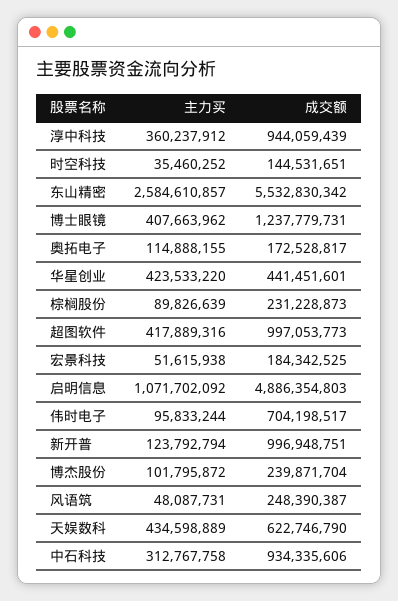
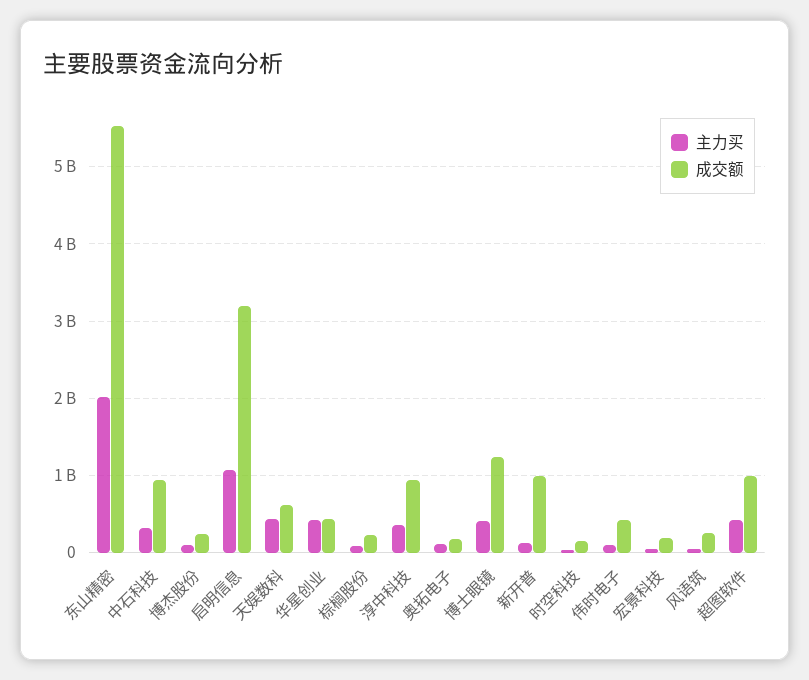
  {
    "主力买": {
      "淳中科技": 360237912,
      "时空科技": 35460252,
-     "东山精密": 2584610857,
+     "东山精密": 2000000000,
      "博士眼镜": 407663962,
      "奥拓电子": 114888155,
      "华星创业": 423533220,
      "棕榈股份": 89826639,
      "超图软件": 417889316,
      "宏景科技": 51615938,
      "启明信息": 1071702092,
      "伟时电子": 95833244,
      "新开普": 123792794,
      "博杰股份": 101795872,
      "风语筑": 48087731,
      "天娱数科": 434598889,
      "中石科技": 312767758
    },
    "成交额": {
      "淳中科技": 944059439,
      "时空科技": 144531651,
      "东山精密": 5532830342,
      "博士眼镜": 1237779731,
      "奥拓电子": 172528817,
      "华星创业": 441451601,
      "棕榈股份": 231228873,
      "超图软件": 997053773,
      "宏景科技": 184342525,
-     "启明信息": 4886354803,
+     "启明信息": 3200000000,
-     "伟时电子": 704198517,
+     "伟时电子": 400000000,
      "新开普": 996948751,
      "博杰股份": 239871704,
      "风语筑": 248390387,
      "天娱数科": 622746790,
      "中石科技": 934335606
    }
  }

